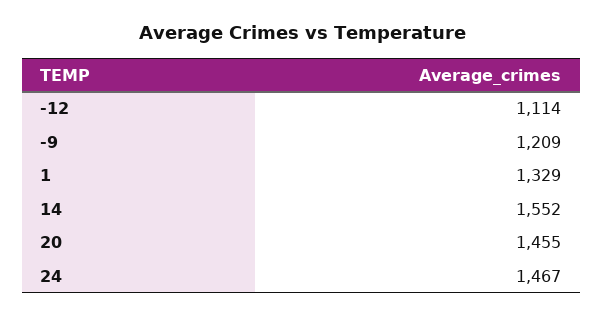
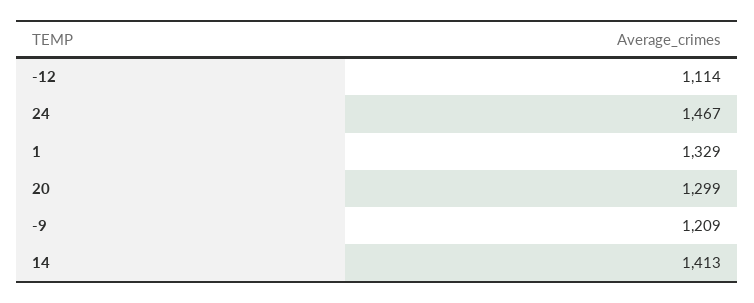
  {
    "-12": 1114,
    "-9": 1209,
    "1": 1329,
-   "14": 1552,
+   "14": 1413,
-   "20": 1455,
+   "20": 1299,
    "24": 1467
  }

